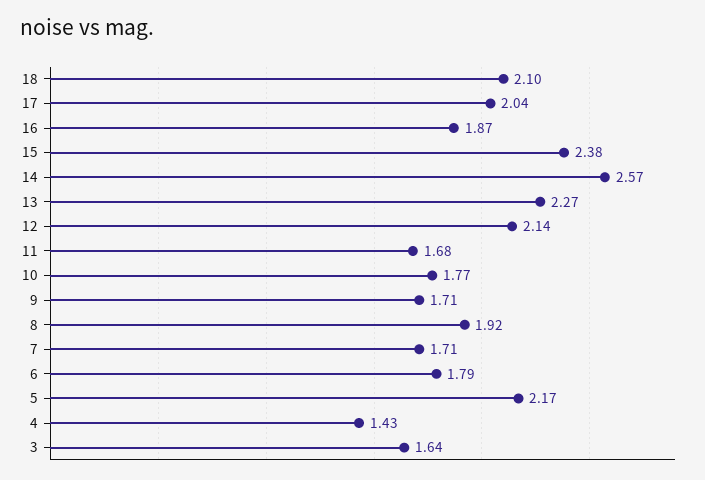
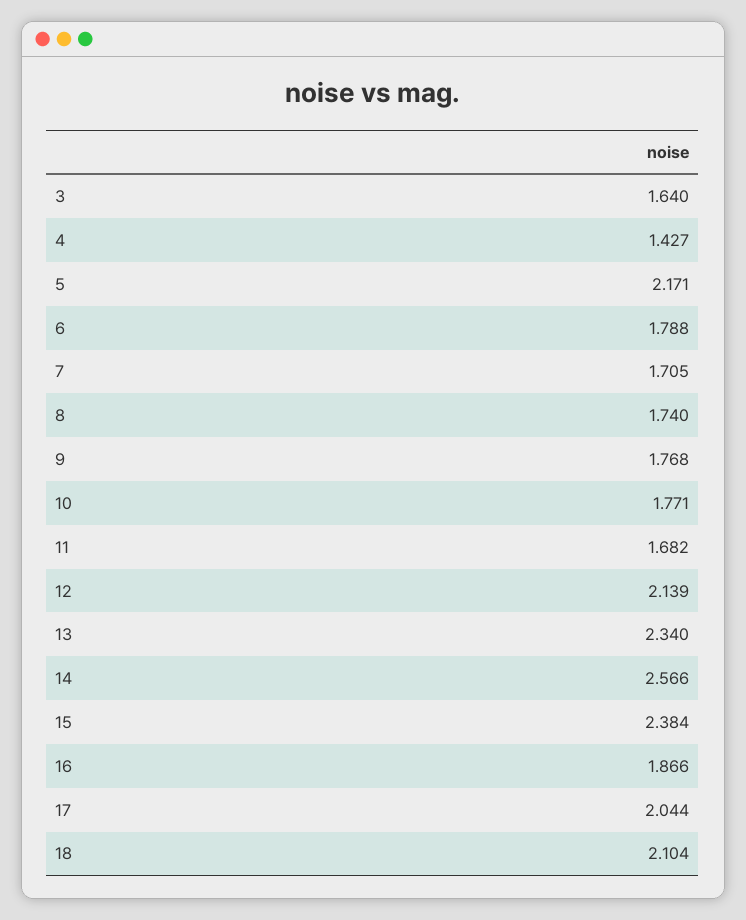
  {
    "18": 2.104,
    "17": 2.044,
    "16": 1.866,
    "15": 2.384,
    "14": 2.566,
-   "13": 2.27,
+   "13": 2.34,
    "12": 2.139,
    "11": 1.682,
    "10": 1.771,
-   "9": 1.71,
+   "9": 1.768,
-   "8": 1.92,
+   "8": 1.74,
    "7": 1.705,
    "6": 1.788,
    "5": 2.171,
    "4": 1.427,
    "3": 1.64
  }

